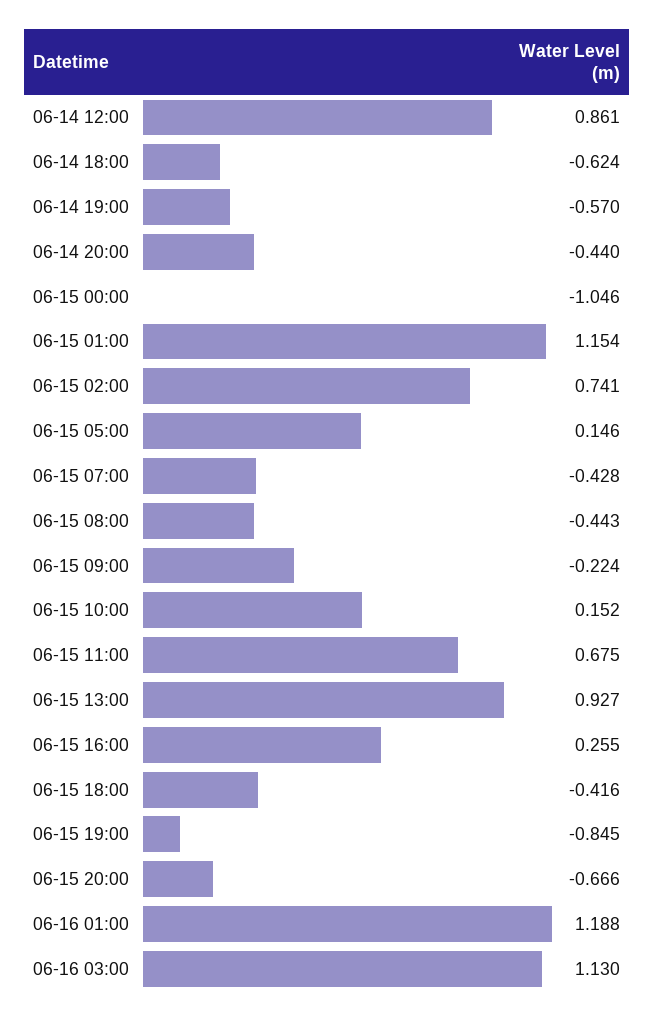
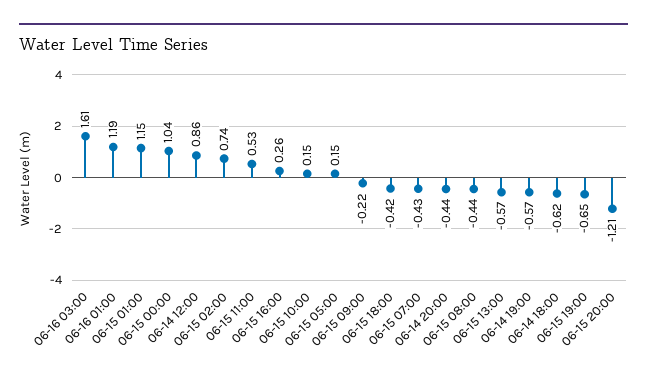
  {
    "06-14 12:00": 0.861,
    "06-14 18:00": -0.624,
    "06-14 19:00": -0.57,
    "06-14 20:00": -0.44,
-   "06-15 00:00": -1.046,
+   "06-15 00:00": 1.04,
    "06-15 01:00": 1.154,
    "06-15 02:00": 0.741,
    "06-15 05:00": 0.146,
    "06-15 07:00": -0.428,
    "06-15 08:00": -0.443,
    "06-15 09:00": -0.224,
    "06-15 10:00": 0.152,
-   "06-15 11:00": 0.675,
+   "06-15 11:00": 0.53,
-   "06-15 13:00": 0.927,
+   "06-15 13:00": -0.57,
    "06-15 16:00": 0.255,
    "06-15 18:00": -0.416,
-   "06-15 19:00": -0.845,
+   "06-15 19:00": -0.65,
-   "06-15 20:00": -0.666,
+   "06-15 20:00": -1.21,
    "06-16 01:00": 1.188,
-   "06-16 03:00": 1.13
+   "06-16 03:00": 1.61
  }

